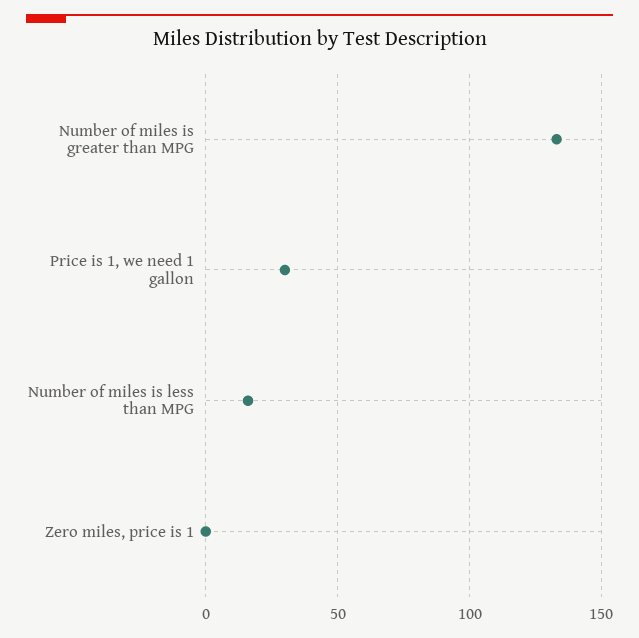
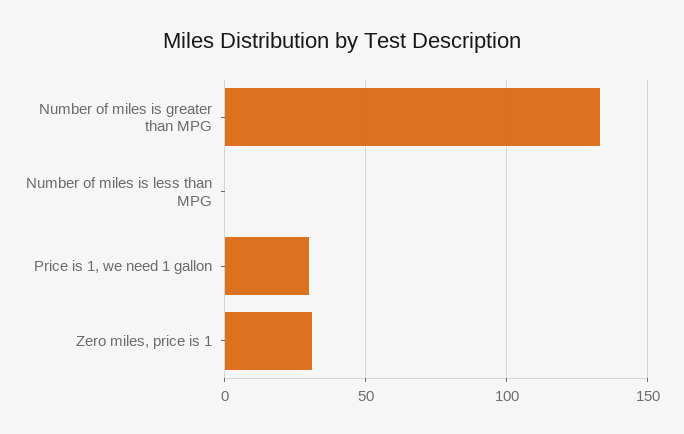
  {
    "Number of miles is greater than MPG": 135,
    "Price is 1, we need 1 gallon": 30,
-   "Number of miles is less than MPG": 15,
+   "Number of miles is less than MPG": 0,
-   "Zero miles, price is 1": 0
+   "Zero miles, price is 1": 30
  }

